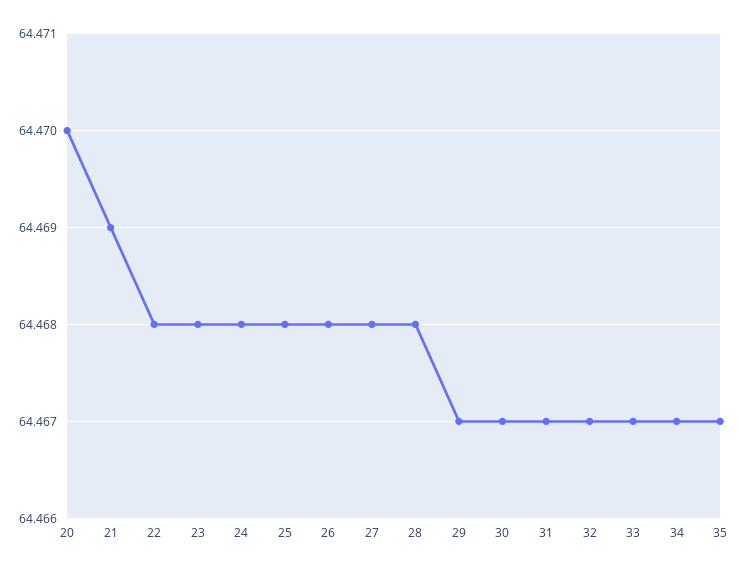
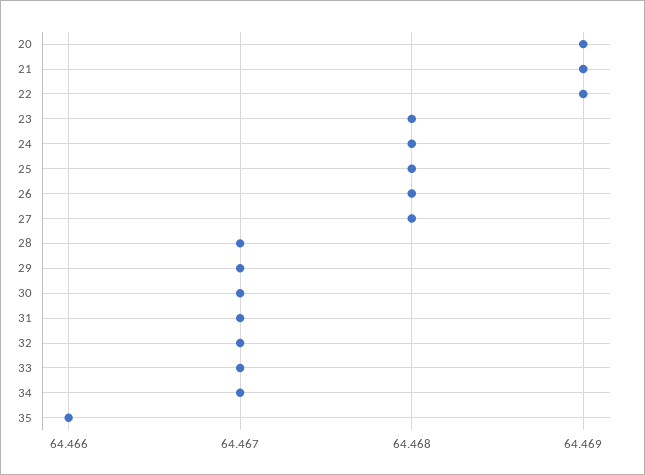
  {
-   "20": 64.47,
+   "20": 64.469,
    "21": 64.469,
-   "22": 64.468,
+   "22": 64.469,
    "23": 64.468,
    "24": 64.468,
    "25": 64.468,
    "26": 64.468,
    "27": 64.468,
-   "28": 64.468,
+   "28": 64.467,
    "29": 64.467,
    "30": 64.467,
    "31": 64.467,
    "32": 64.467,
    "33": 64.467,
    "34": 64.467,
-   "35": 64.467
+   "35": 64.466
  }

